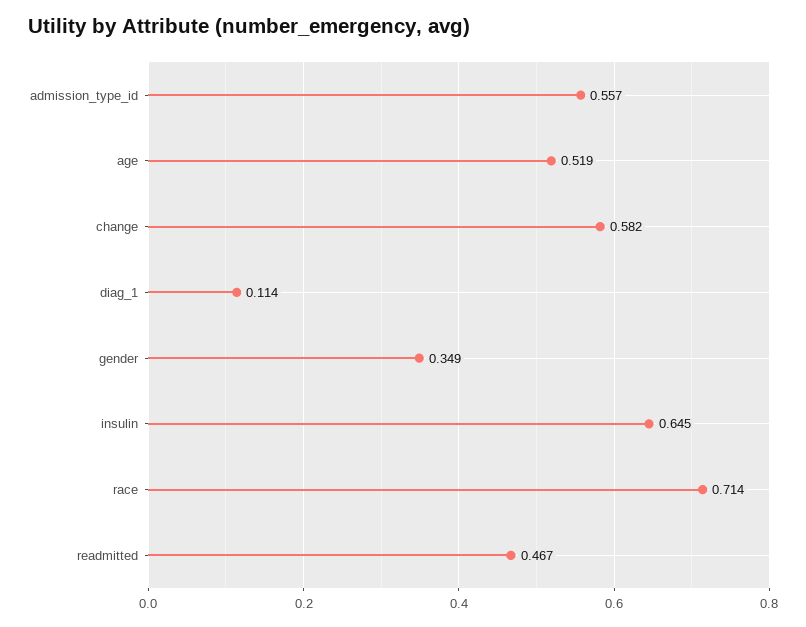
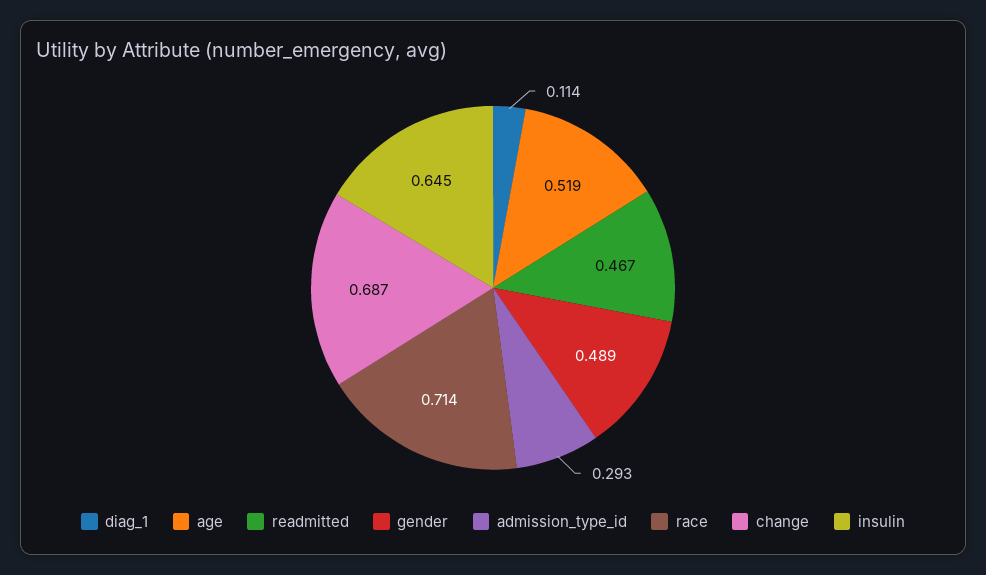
  {
-   "admission_type_id": 0.557,
+   "admission_type_id": 0.293,
    "age": 0.519,
-   "change": 0.582,
+   "change": 0.687,
    "diag_1": 0.114,
-   "gender": 0.349,
+   "gender": 0.489,
    "insulin": 0.645,
    "race": 0.714,
    "readmitted": 0.467
  }

